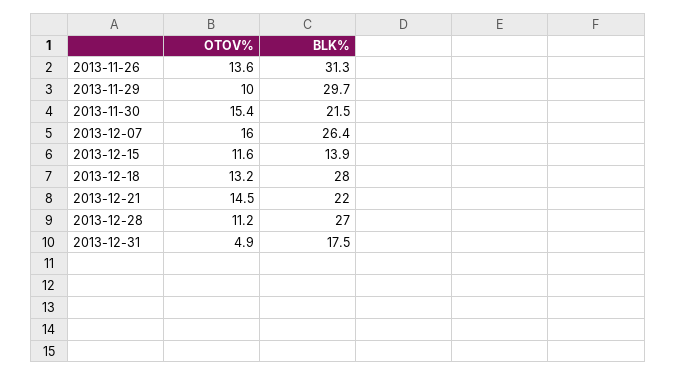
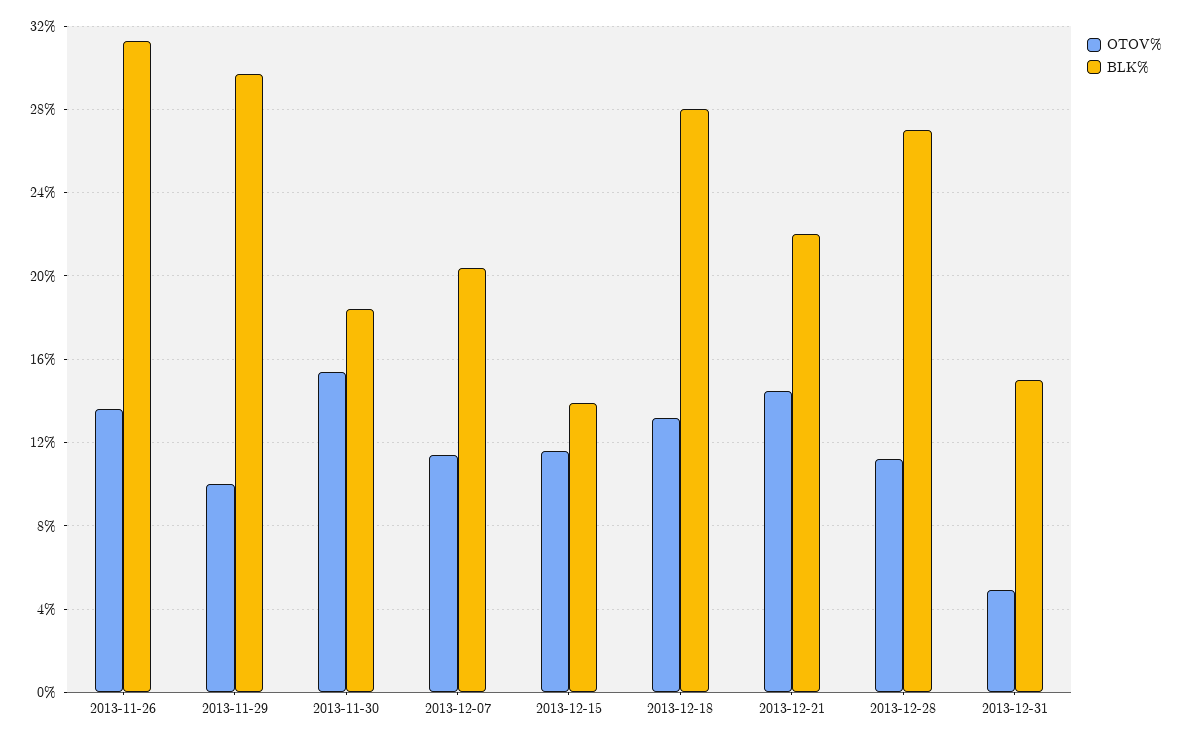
  {
    "OTOV%": {
      "2013-11-26": 13.6,
      "2013-11-29": 10,
      "2013-11-30": 15.4,
-     "2013-12-07": 16,
+     "2013-12-07": 11.5,
      "2013-12-15": 11.6,
      "2013-12-18": 13.2,
      "2013-12-21": 14.5,
      "2013-12-28": 11.2,
      "2013-12-31": 4.9
    },
    "BLK%": {
      "2013-11-26": 31.3,
      "2013-11-29": 29.7,
-     "2013-11-30": 21.5,
+     "2013-11-30": 18.5,
-     "2013-12-07": 26.4,
+     "2013-12-07": 20.5,
      "2013-12-15": 13.9,
      "2013-12-18": 28,
      "2013-12-21": 22,
      "2013-12-28": 27,
-     "2013-12-31": 17.5
+     "2013-12-31": 15
    }
  }

